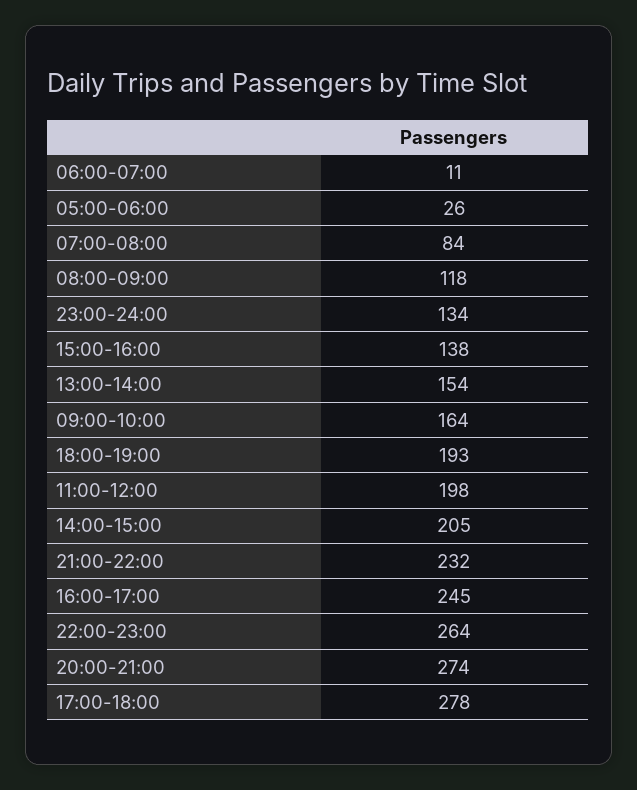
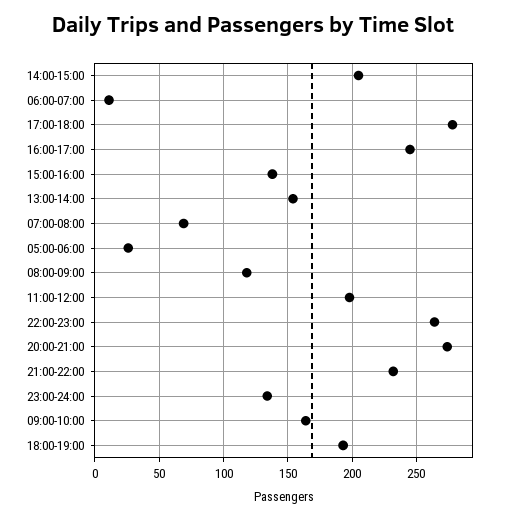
  {
    "06:00-07:00": 11,
    "05:00-06:00": 26,
-   "07:00-08:00": 84,
+   "07:00-08:00": 70,
    "08:00-09:00": 118,
    "23:00-24:00": 134,
    "15:00-16:00": 138,
    "13:00-14:00": 154,
    "09:00-10:00": 164,
    "18:00-19:00": 193,
    "11:00-12:00": 198,
    "14:00-15:00": 205,
    "21:00-22:00": 232,
    "16:00-17:00": 245,
    "22:00-23:00": 264,
    "20:00-21:00": 274,
    "17:00-18:00": 278
  }

